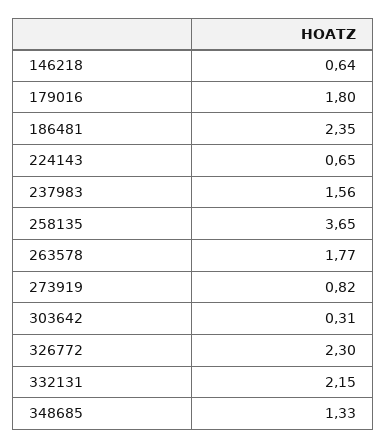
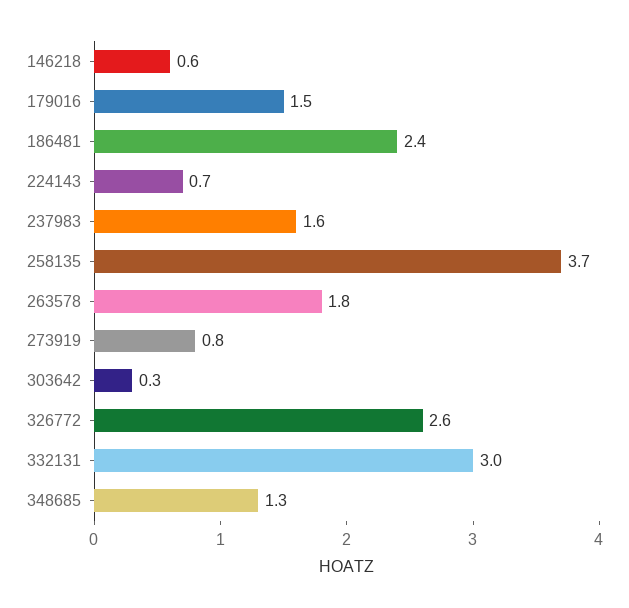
  {
    "146218": 0.64,
-   "179016": 1.8,
+   "179016": 1.5,
    "186481": 2.35,
    "224143": 0.65,
    "237983": 1.56,
    "258135": 3.65,
    "263578": 1.77,
    "273919": 0.82,
    "303642": 0.31,
-   "326772": 2.3,
+   "326772": 2.6,
-   "332131": 2.15,
+   "332131": 3,
    "348685": 1.33
  }

